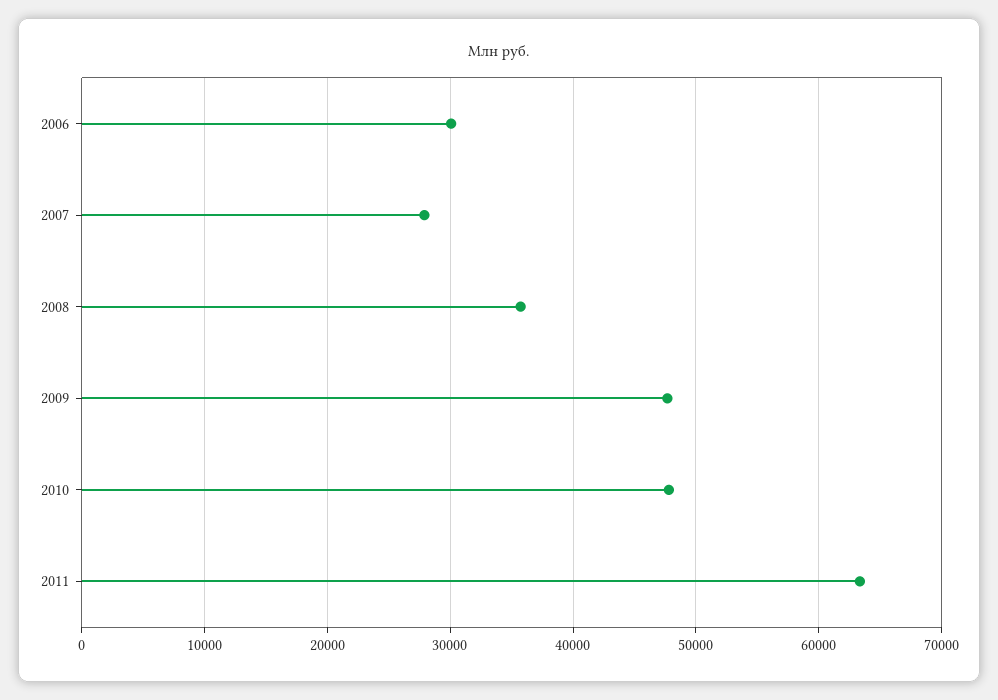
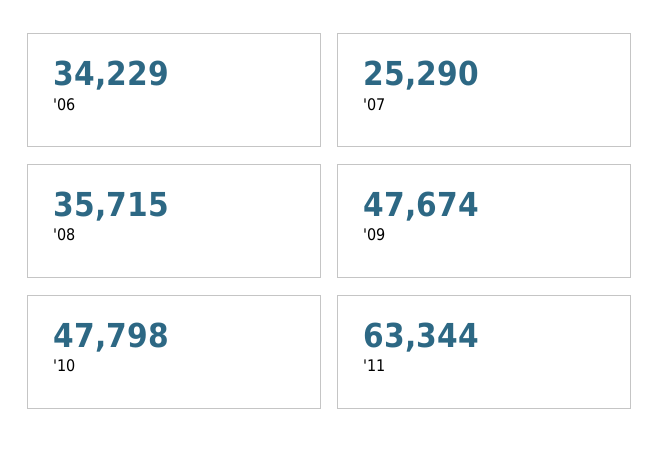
  {
-   "2006": 30000,
+   "2006": 34229,
-   "2007": 28000,
+   "2007": 25290,
    "2008": 35715,
    "2009": 47674,
    "2010": 47798,
    "2011": 63344
  }

